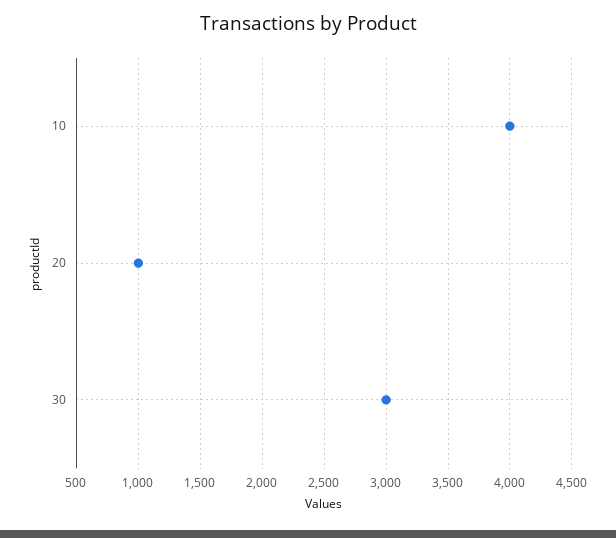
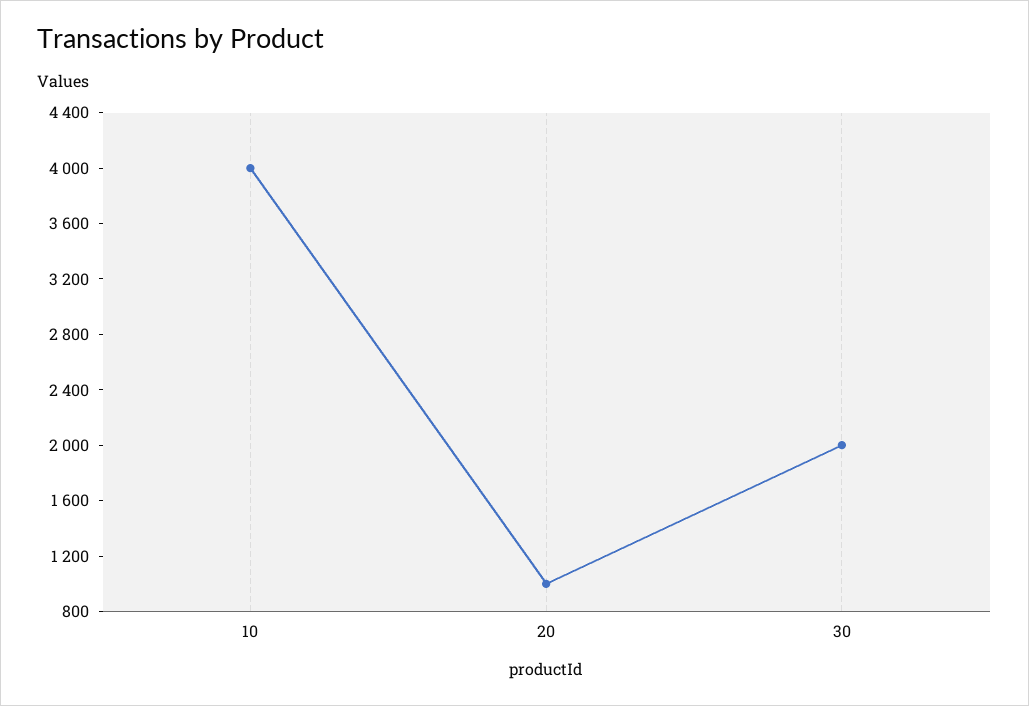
  {
    "10": 4000,
    "20": 1000,
-   "30": 3000
+   "30": 2000
  }

